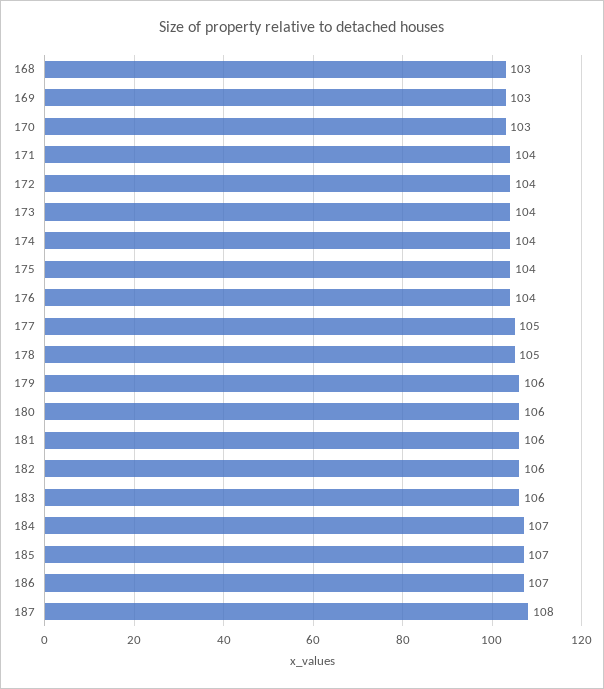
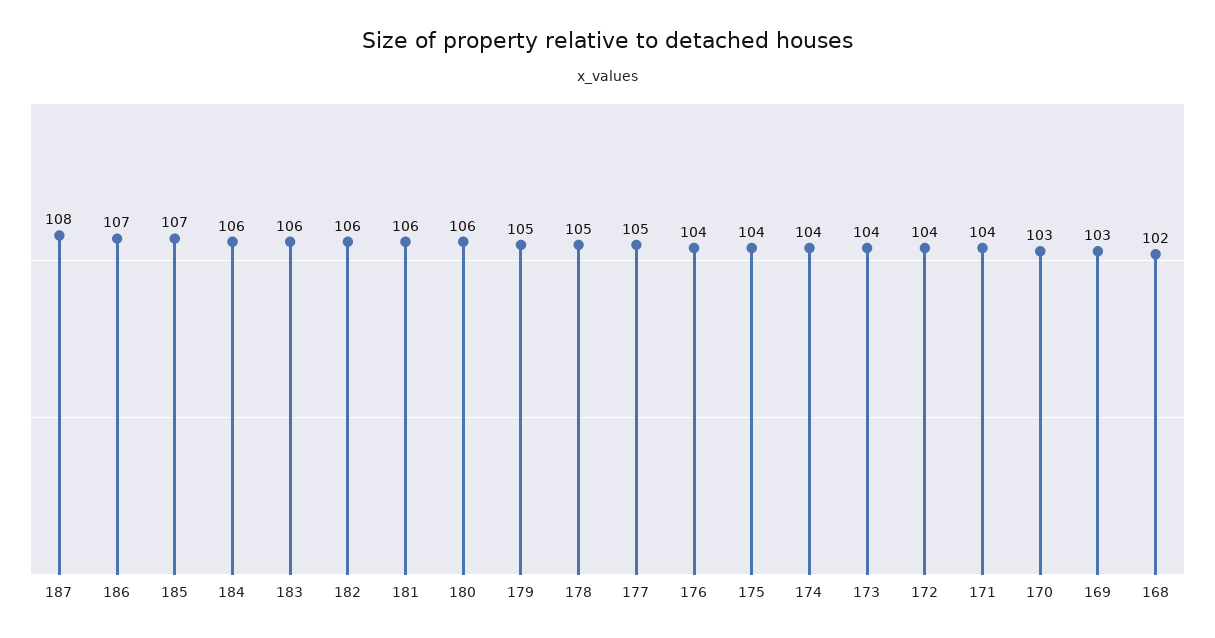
  {
-   "168": 103,
+   "168": 102,
    "169": 103,
    "170": 103,
    "171": 104,
    "172": 104,
    "173": 104,
    "174": 104,
    "175": 104,
    "176": 104,
    "177": 105,
    "178": 105,
-   "179": 106,
+   "179": 105,
    "180": 106,
    "181": 106,
    "182": 106,
    "183": 106,
-   "184": 107,
+   "184": 106,
    "185": 107,
    "186": 107,
    "187": 108
  }

